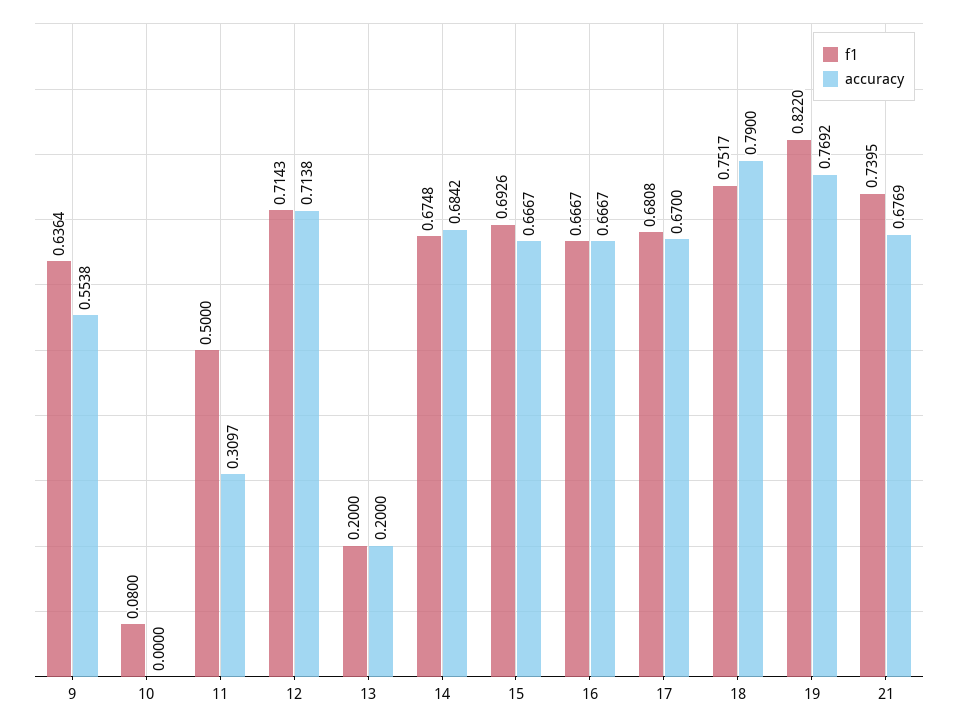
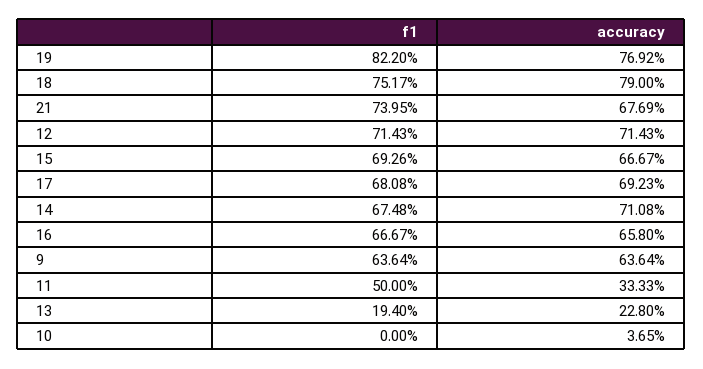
  {
    "f1": {
      "9": 0.6364,
-     "10": 0.08,
+     "10": 0,
      "11": 0.5,
      "12": 0.7143,
-     "13": 0.2,
+     "13": 0.194,
      "14": 0.6748,
      "15": 0.6926,
      "16": 0.6667,
      "17": 0.6808,
      "18": 0.7517,
      "19": 0.822,
      "21": 0.7395
    },
    "accuracy": {
-     "9": 0.5538,
+     "9": 0.6364,
-     "10": 0,
+     "10": 0.0365,
-     "11": 0.3097,
+     "11": 0.3333,
-     "12": 0.7138,
+     "12": 0.7143,
-     "13": 0.2,
+     "13": 0.228,
-     "14": 0.6842,
+     "14": 0.7108,
      "15": 0.6667,
-     "16": 0.6667,
+     "16": 0.658,
-     "17": 0.67,
+     "17": 0.6923,
      "18": 0.79,
      "19": 0.7692,
      "21": 0.6769
    }
  }

